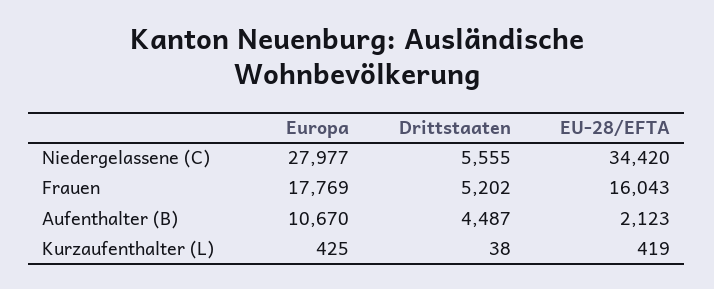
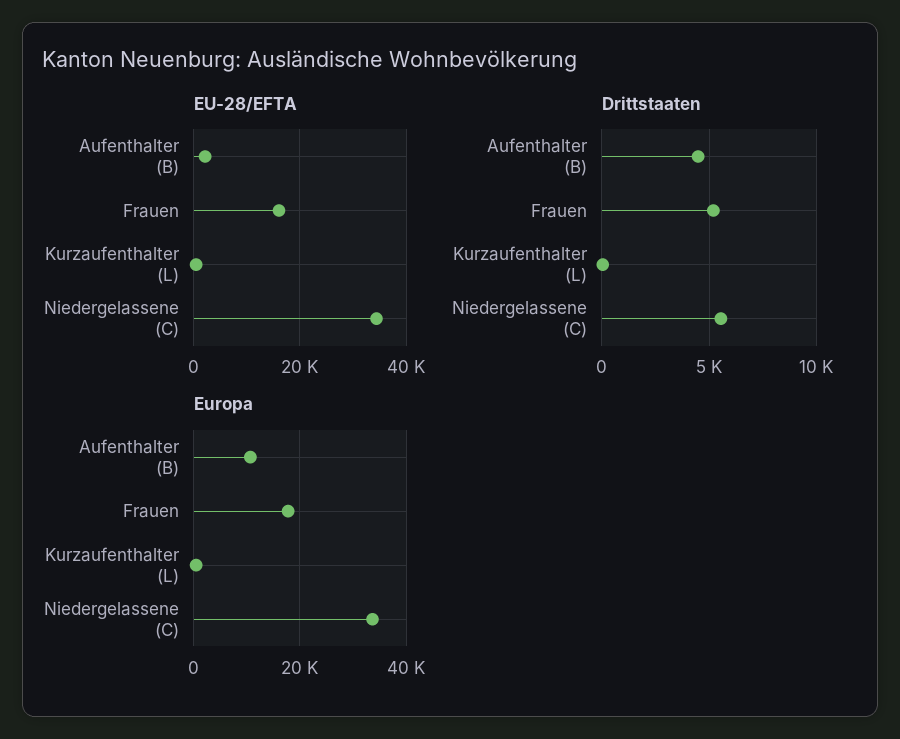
  {
    "Europa": {
-     "Niedergelassene (C)": 27977,
+     "Niedergelassene (C)": 34000,
      "Frauen": 17769,
      "Aufenthalter (B)": 10670,
      "Kurzaufenthalter (L)": 425
    },
    "Drittstaaten": {
      "Niedergelassene (C)": 5555,
      "Frauen": 5202,
      "Aufenthalter (B)": 4487,
      "Kurzaufenthalter (L)": 38
    },
    "EU-28/EFTA": {
      "Niedergelassene (C)": 34420,
      "Frauen": 16043,
      "Aufenthalter (B)": 2123,
      "Kurzaufenthalter (L)": 419
    }
  }

